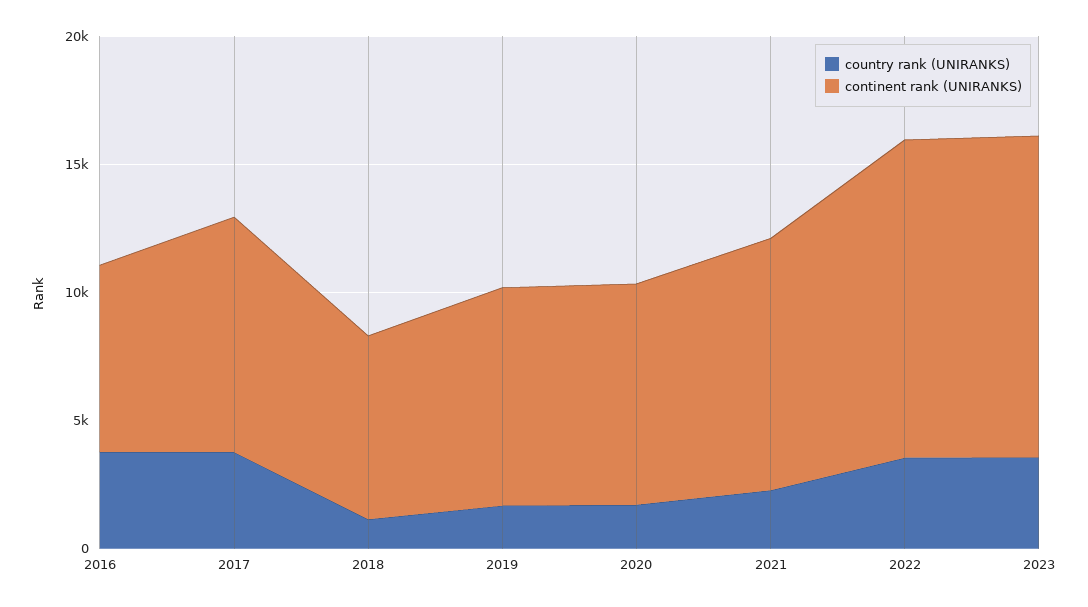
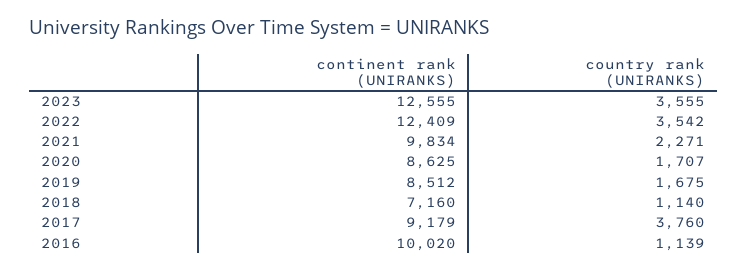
  {
    "country rank (UNIRANKS)": {
-     "2016": 4000,
+     "2016": 1139,
      "2017": 3760,
      "2018": 1140,
      "2019": 1675,
      "2020": 1707,
      "2021": 2271,
      "2022": 3542,
      "2023": 3555
    },
    "continent rank (UNIRANKS)": {
-     "2016": 7000,
+     "2016": 10020,
      "2017": 9179,
      "2018": 7160,
      "2019": 8512,
      "2020": 8625,
      "2021": 9834,
      "2022": 12409,
      "2023": 12555
    }
  }

